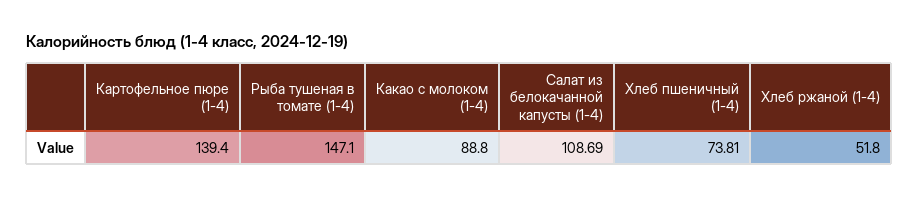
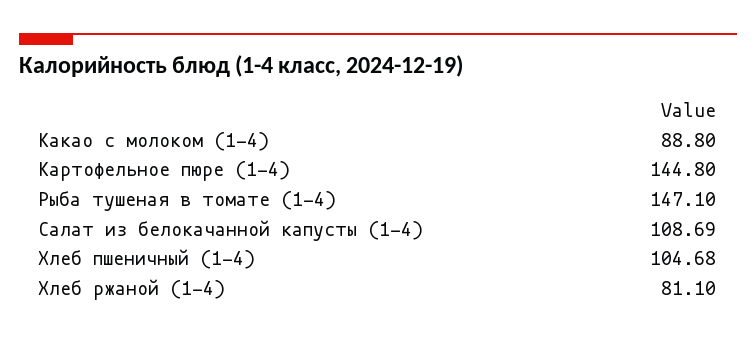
  {
-   "Картофельное пюре (1-4)": 139.4,
+   "Картофельное пюре (1-4)": 144.8,
    "Рыба тушеная в томате (1-4)": 147.1,
    "Какао с молоком (1-4)": 88.8,
    "Салат из белокачанной капусты (1-4)": 108.69,
-   "Хлеб пшеничный (1-4)": 73.81,
+   "Хлеб пшеничный (1-4)": 104.68,
-   "Хлеб ржаной (1-4)": 51.8
+   "Хлеб ржаной (1-4)": 81.1
  }

